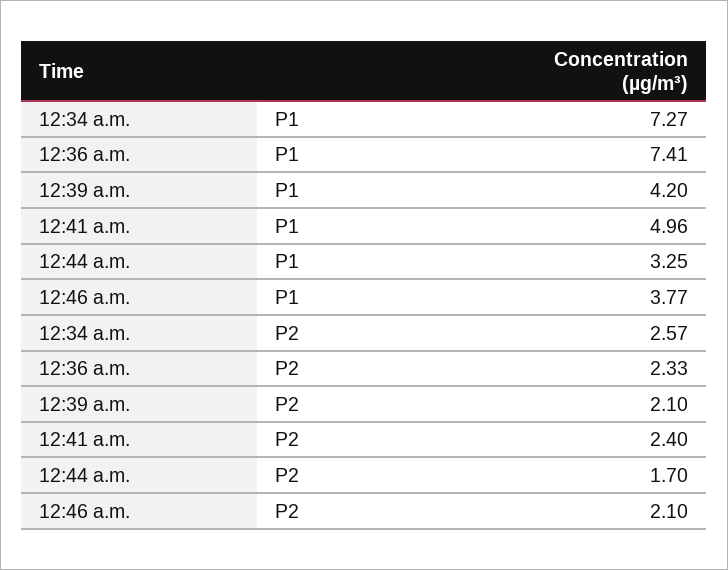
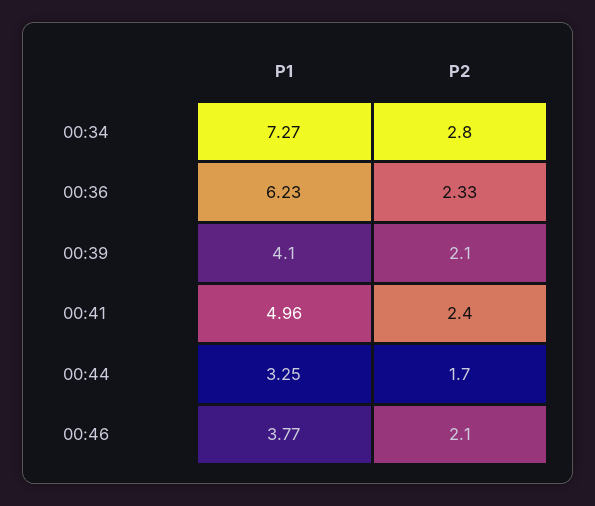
  {
    "12:34 a.m.": {
      "P1": 7.27,
-     "P2": 2.57
+     "P2": 2.8
    },
    "12:36 a.m.": {
-     "P1": 7.41,
+     "P1": 6.23,
      "P2": 2.33
    },
    "12:39 a.m.": {
-     "P1": 4.2,
+     "P1": 4.1,
      "P2": 2.1
    },
    "12:41 a.m.": {
      "P1": 4.96,
      "P2": 2.4
    },
    "12:44 a.m.": {
      "P1": 3.25,
      "P2": 1.7
    },
    "12:46 a.m.": {
      "P1": 3.77,
      "P2": 2.1
    }
  }

